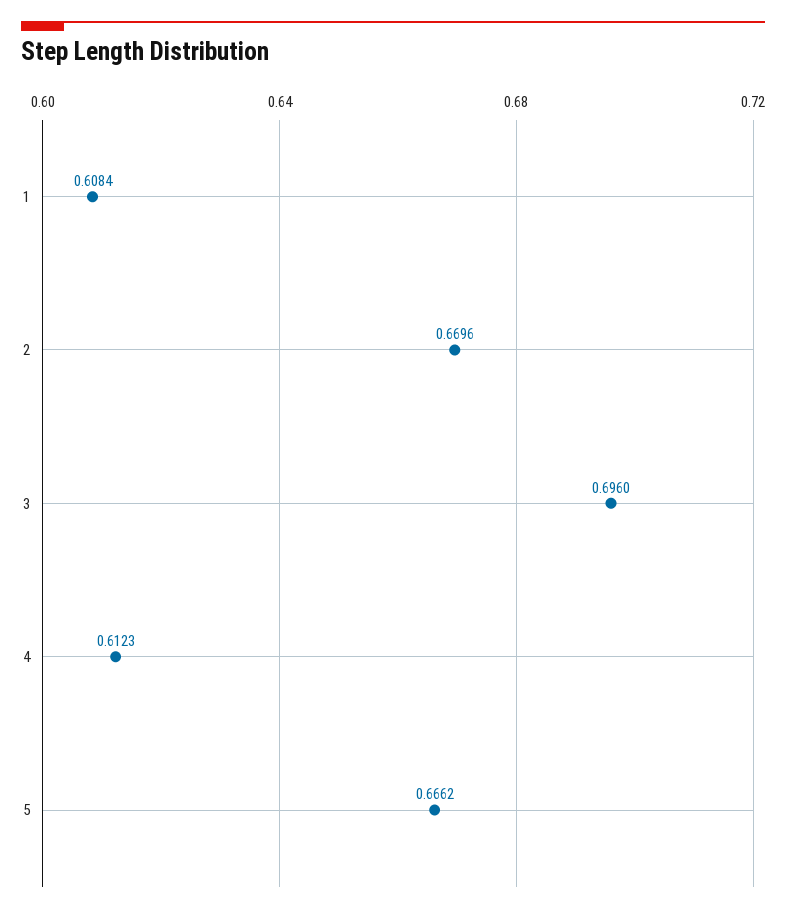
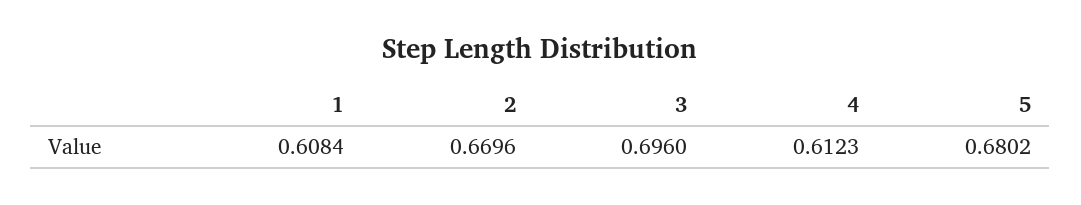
  {
    "1": 0.6084,
    "2": 0.6696,
    "3": 0.696,
    "4": 0.6123,
-   "5": 0.6662
+   "5": 0.6802
  }

